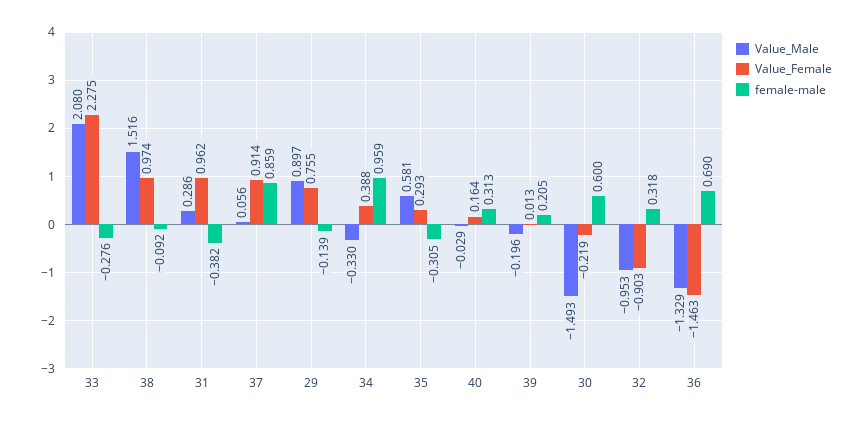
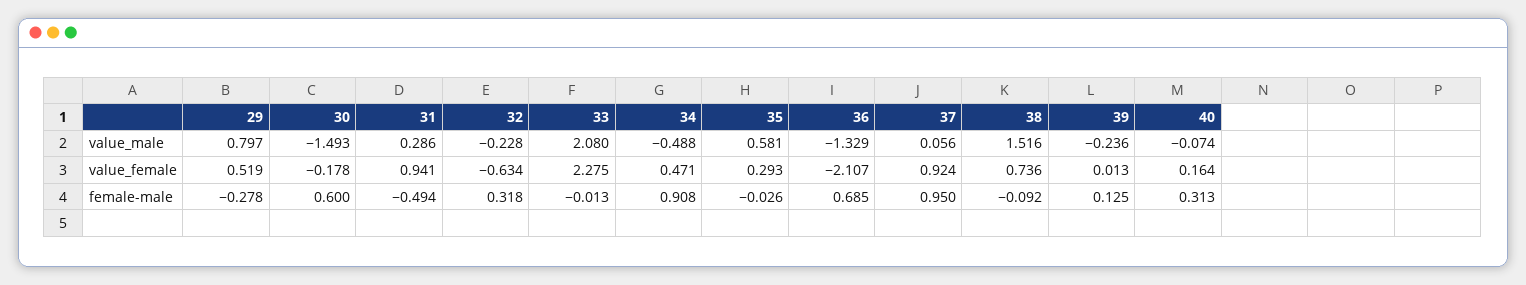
  {
    "Value_Male": {
      "33": 2.08,
      "38": 1.516,
      "31": 0.286,
      "37": 0.056,
-     "29": 0.897,
+     "29": 0.797,
-     "34": -0.33,
+     "34": -0.488,
      "35": 0.581,
-     "40": -0.029,
+     "40": -0.074,
-     "39": -0.196,
+     "39": -0.236,
      "30": -1.493,
-     "32": -0.953,
+     "32": -0.228,
      "36": -1.329
    },
    "Value_Female": {
      "33": 2.275,
-     "38": 0.974,
+     "38": 0.736,
-     "31": 0.962,
+     "31": 0.941,
-     "37": 0.914,
+     "37": 0.924,
-     "29": 0.755,
+     "29": 0.519,
-     "34": 0.388,
+     "34": 0.471,
      "35": 0.293,
      "40": 0.164,
      "39": 0.013,
-     "30": -0.219,
+     "30": -0.178,
-     "32": -0.903,
+     "32": -0.634,
-     "36": -1.463
+     "36": -2.107
    },
    "female-male": {
-     "33": -0.276,
+     "33": -0.013,
      "38": -0.092,
-     "31": -0.382,
+     "31": -0.494,
-     "37": 0.859,
+     "37": 0.95,
-     "29": -0.139,
+     "29": -0.278,
-     "34": 0.959,
+     "34": 0.908,
-     "35": -0.305,
+     "35": -0.026,
      "40": 0.313,
-     "39": 0.205,
+     "39": 0.125,
      "30": 0.6,
      "32": 0.318,
-     "36": 0.69
+     "36": 0.685
    }
  }

